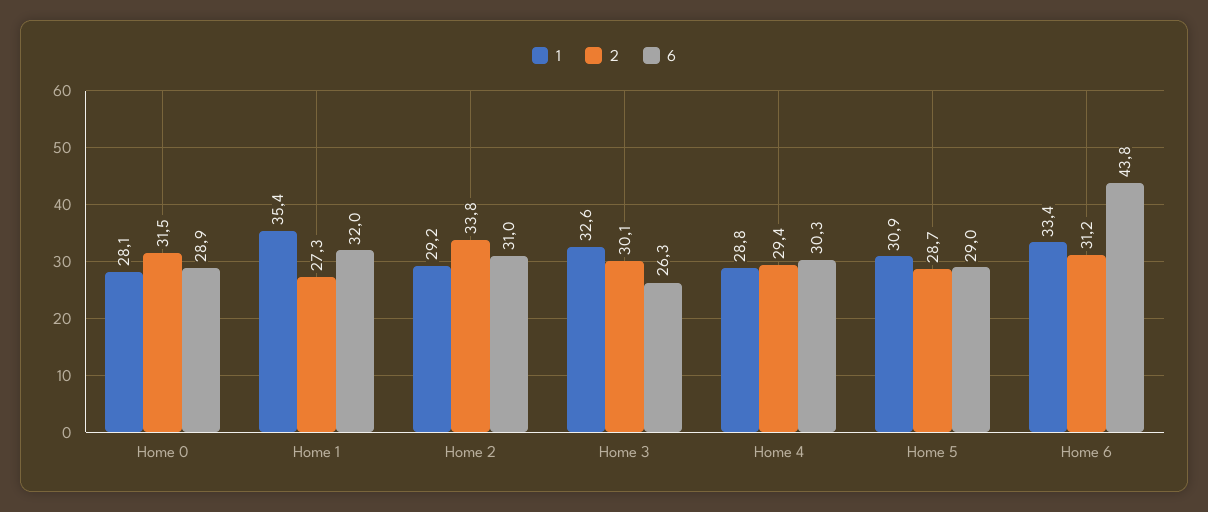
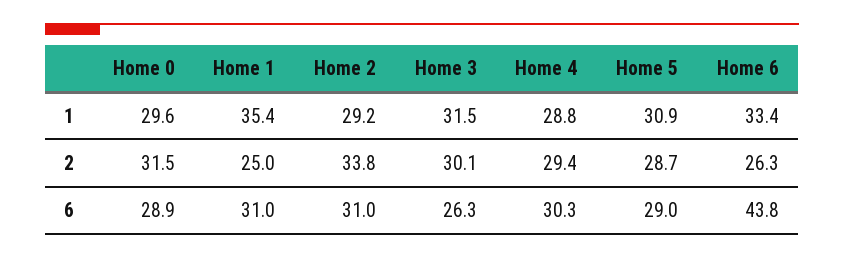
  {
    "1": {
-     "Home 0": 28.1,
+     "Home 0": 29.6,
      "Home 1": 35.4,
      "Home 2": 29.2,
-     "Home 3": 32.6,
+     "Home 3": 31.5,
      "Home 4": 28.8,
      "Home 5": 30.9,
      "Home 6": 33.4
    },
    "2": {
      "Home 0": 31.5,
-     "Home 1": 27.3,
+     "Home 1": 25,
      "Home 2": 33.8,
      "Home 3": 30.1,
      "Home 4": 29.4,
      "Home 5": 28.7,
-     "Home 6": 31.2
+     "Home 6": 26.3
    },
    "6": {
      "Home 0": 28.9,
-     "Home 1": 32,
+     "Home 1": 31,
      "Home 2": 31,
      "Home 3": 26.3,
      "Home 4": 30.3,
      "Home 5": 29,
      "Home 6": 43.8
    }
  }

